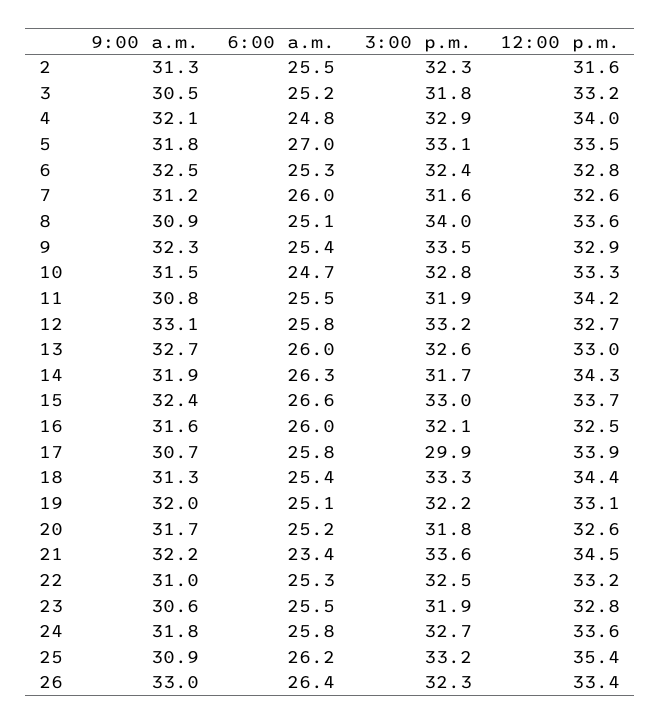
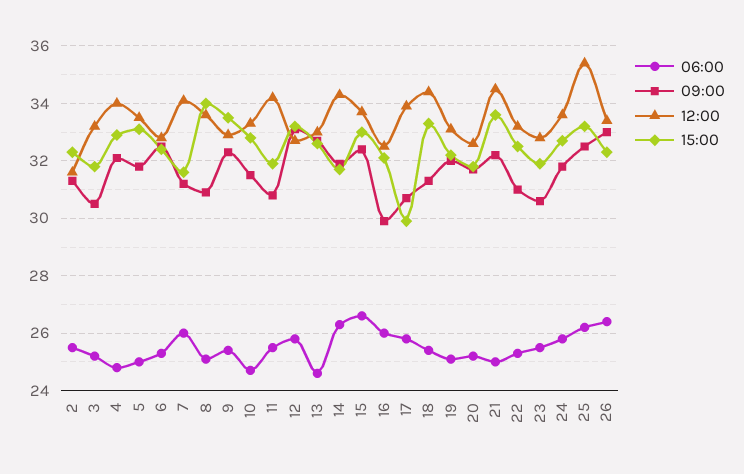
  {
    "9:00 a.m.": {
      "2": 31.3,
      "3": 30.5,
      "4": 32.1,
      "5": 31.8,
      "6": 32.5,
      "7": 31.2,
      "8": 30.9,
      "9": 32.3,
      "10": 31.5,
      "11": 30.8,
      "12": 33.1,
      "13": 32.7,
      "14": 31.9,
      "15": 32.4,
-     "16": 31.6,
+     "16": 30,
      "17": 30.7,
      "18": 31.3,
      "19": 32,
      "20": 31.7,
      "21": 32.2,
      "22": 31,
      "23": 30.6,
      "24": 31.8,
-     "25": 30.9,
+     "25": 32.5,
      "26": 33
    },
    "6:00 a.m.": {
      "2": 25.5,
      "3": 25.2,
      "4": 24.8,
-     "5": 27,
+     "5": 25,
      "6": 25.3,
      "7": 26,
      "8": 25.1,
      "9": 25.4,
      "10": 24.7,
      "11": 25.5,
      "12": 25.8,
-     "13": 26,
+     "13": 24.5,
      "14": 26.3,
      "15": 26.6,
      "16": 26,
      "17": 25.8,
      "18": 25.4,
      "19": 25.1,
      "20": 25.2,
-     "21": 23.4,
+     "21": 25,
      "22": 25.3,
      "23": 25.5,
      "24": 25.8,
      "25": 26.2,
      "26": 26.4
    },
    "3:00 p.m.": {
      "2": 32.3,
      "3": 31.8,
      "4": 32.9,
      "5": 33.1,
      "6": 32.4,
      "7": 31.6,
      "8": 34,
      "9": 33.5,
      "10": 32.8,
      "11": 31.9,
      "12": 33.2,
      "13": 32.6,
      "14": 31.7,
      "15": 33,
      "16": 32.1,
      "17": 29.9,
      "18": 33.3,
      "19": 32.2,
      "20": 31.8,
      "21": 33.6,
      "22": 32.5,
      "23": 31.9,
      "24": 32.7,
      "25": 33.2,
      "26": 32.3
    },
    "12:00 p.m.": {
      "2": 31.6,
      "3": 33.2,
      "4": 34,
      "5": 33.5,
      "6": 32.8,
-     "7": 32.6,
+     "7": 34,
      "8": 33.6,
      "9": 32.9,
      "10": 33.3,
      "11": 34.2,
      "12": 32.7,
      "13": 33,
      "14": 34.3,
      "15": 33.7,
      "16": 32.5,
      "17": 33.9,
      "18": 34.4,
      "19": 33.1,
      "20": 32.6,
      "21": 34.5,
      "22": 33.2,
      "23": 32.8,
      "24": 33.6,
      "25": 35.4,
      "26": 33.4
    }
  }

